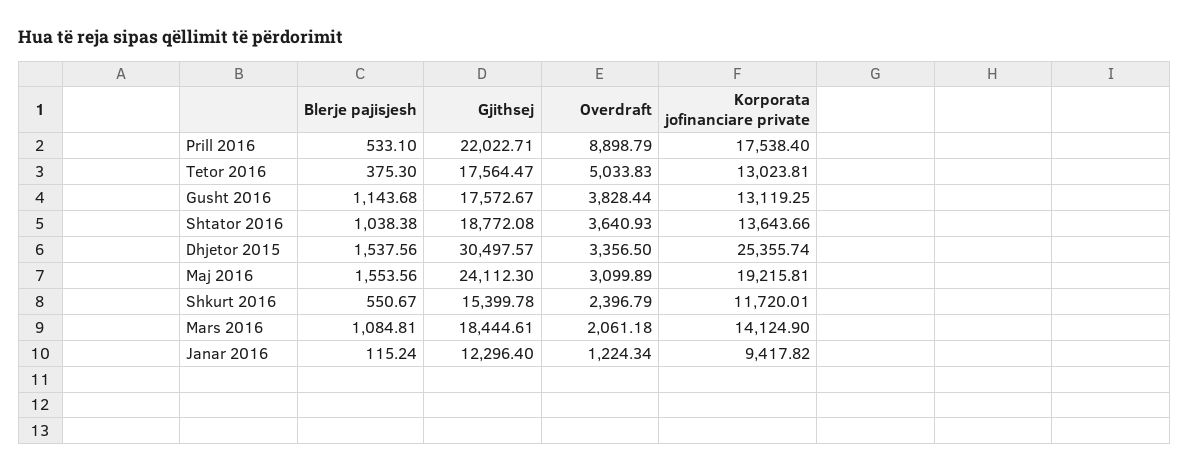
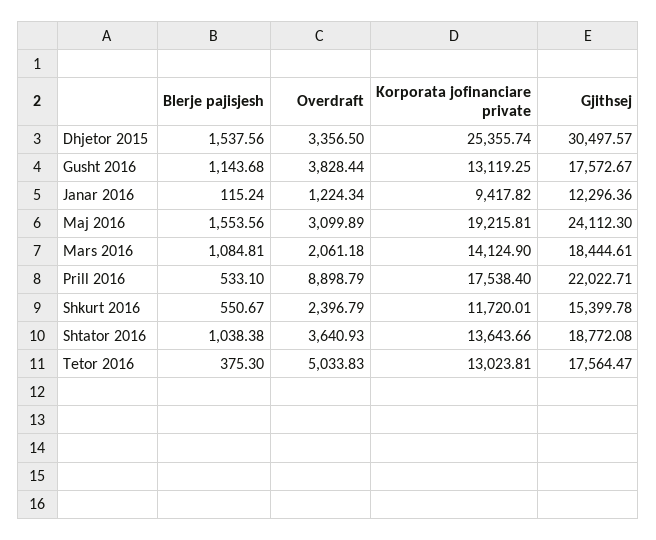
  {
    "Blerje pajisjesh": {
      "Prill 2016": 533.1,
      "Tetor 2016": 375.3,
      "Gusht 2016": 1143.68,
      "Shtator 2016": 1038.38,
      "Dhjetor 2015": 1537.56,
      "Maj 2016": 1553.56,
      "Shkurt 2016": 550.67,
      "Mars 2016": 1084.81,
      "Janar 2016": 115.24
    },
    "Gjithsej": {
      "Prill 2016": 22022.71,
      "Tetor 2016": 17564.47,
      "Gusht 2016": 17572.67,
      "Shtator 2016": 18772.08,
      "Dhjetor 2015": 30497.57,
      "Maj 2016": 24112.3,
      "Shkurt 2016": 15399.78,
      "Mars 2016": 18444.61,
-     "Janar 2016": 12296.4
+     "Janar 2016": 12296.36
    },
    "Overdraft": {
      "Prill 2016": 8898.79,
      "Tetor 2016": 5033.83,
      "Gusht 2016": 3828.44,
      "Shtator 2016": 3640.93,
      "Dhjetor 2015": 3356.5,
      "Maj 2016": 3099.89,
      "Shkurt 2016": 2396.79,
      "Mars 2016": 2061.18,
      "Janar 2016": 1224.34
    },
    "Korporata jofinanciare private": {
      "Prill 2016": 17538.4,
      "Tetor 2016": 13023.81,
      "Gusht 2016": 13119.25,
      "Shtator 2016": 13643.66,
      "Dhjetor 2015": 25355.74,
      "Maj 2016": 19215.81,
      "Shkurt 2016": 11720.01,
      "Mars 2016": 14124.9,
      "Janar 2016": 9417.82
    }
  }

